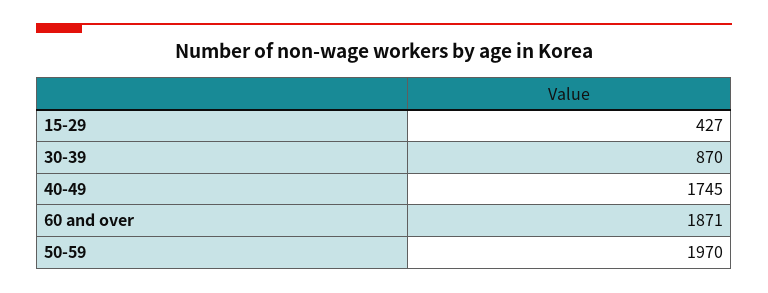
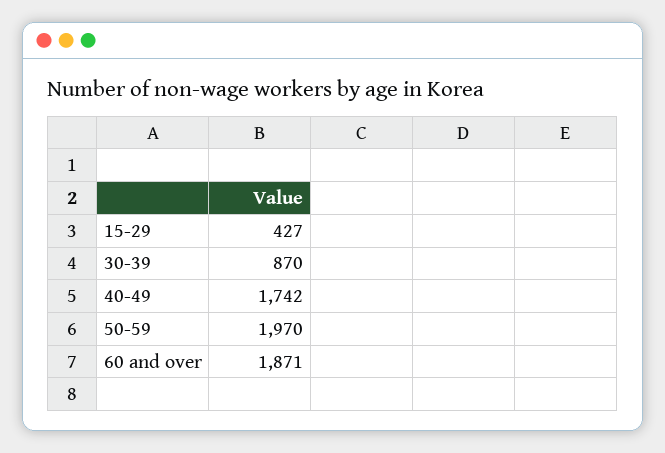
  {
    "15-29": 427,
    "30-39": 870,
-   "40-49": 1745,
+   "40-49": 1742,
    "60 and over": 1871,
    "50-59": 1970
  }

